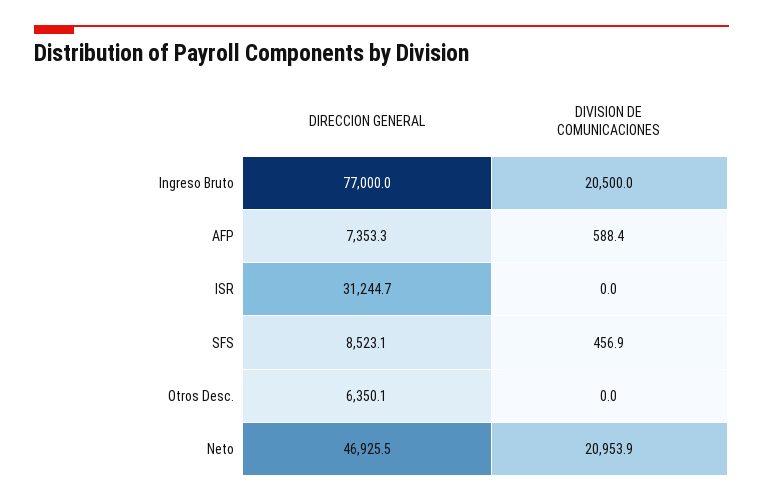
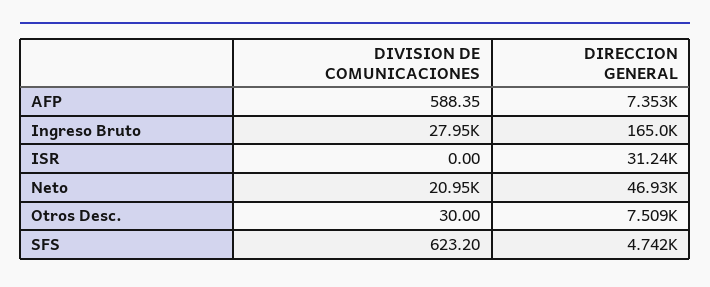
  {
    "DIRECCION GENERAL": {
-     "Ingreso Bruto": 77000,
+     "Ingreso Bruto": 165000,
      "AFP": 7353.3,
      "ISR": 31244.7,
-     "SFS": 8523.1,
+     "SFS": 4742,
-     "Otros Desc.": 6350.1,
+     "Otros Desc.": 7509,
      "Neto": 46925.5
    },
    "DIVISION DE COMUNICACIONES": {
-     "Ingreso Bruto": 20500,
+     "Ingreso Bruto": 27950,
      "AFP": 588.35,
      "ISR": 0,
-     "SFS": 456.9,
+     "SFS": 623.2,
-     "Otros Desc.": 0,
+     "Otros Desc.": 30,
      "Neto": 20953.9
    }
  }

